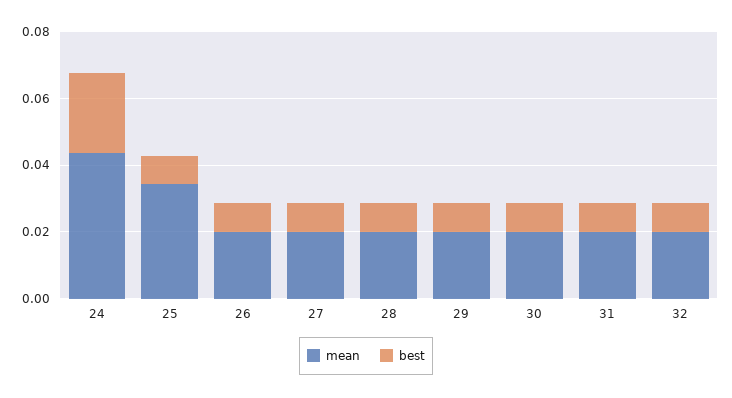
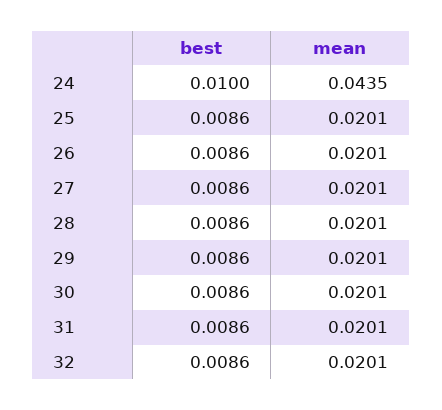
  {
    "mean": {
      "24": 0.0435,
-     "25": 0.035,
+     "25": 0.0201,
      "26": 0.0201,
      "27": 0.0201,
      "28": 0.0201,
      "29": 0.0201,
      "30": 0.0201,
      "31": 0.0201,
      "32": 0.0201
    },
    "best": {
-     "24": 0.025,
+     "24": 0.01,
      "25": 0.0086,
      "26": 0.0086,
      "27": 0.0086,
      "28": 0.0086,
      "29": 0.0086,
      "30": 0.0086,
      "31": 0.0086,
      "32": 0.0086
    }
  }

